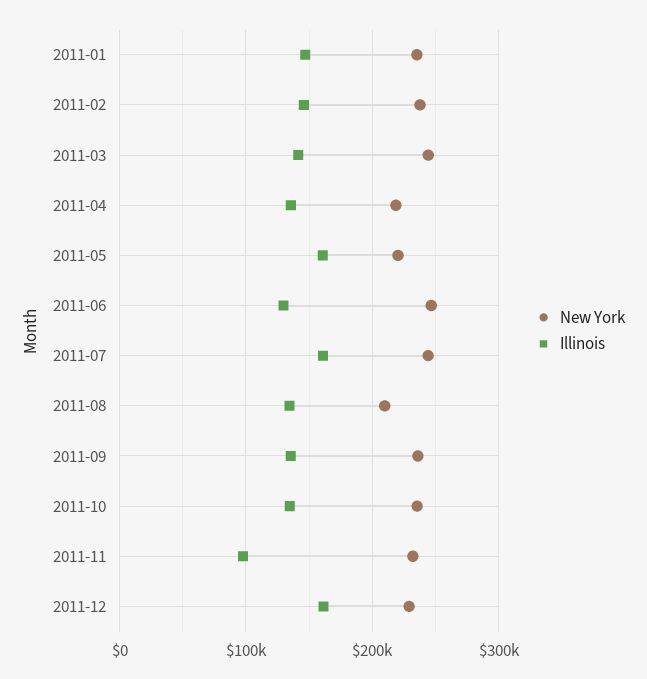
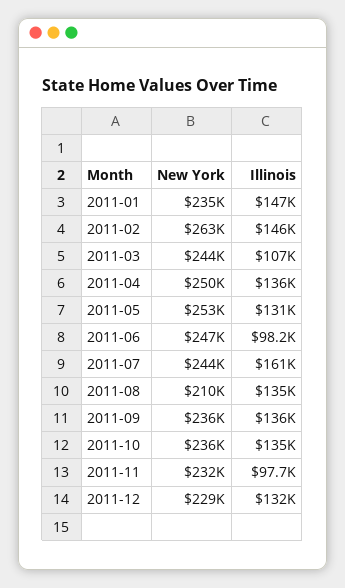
  {
    "New York": {
      "2011-01": 235000,
-     "2011-02": 240000,
+     "2011-02": 263000,
      "2011-03": 244000,
-     "2011-04": 220000,
+     "2011-04": 250000,
-     "2011-05": 220000,
+     "2011-05": 253000,
      "2011-06": 247000,
      "2011-07": 244000,
      "2011-08": 210000,
      "2011-09": 236000,
      "2011-10": 236000,
      "2011-11": 232000,
      "2011-12": 229000
    },
    "Illinois": {
      "2011-01": 147000,
      "2011-02": 146000,
-     "2011-03": 140000,
+     "2011-03": 107000,
      "2011-04": 136000,
-     "2011-05": 160000,
+     "2011-05": 131000,
-     "2011-06": 130000,
+     "2011-06": 98200,
      "2011-07": 161000,
      "2011-08": 135000,
      "2011-09": 136000,
      "2011-10": 135000,
      "2011-11": 97700,
-     "2011-12": 160000
+     "2011-12": 132000
    }
  }

